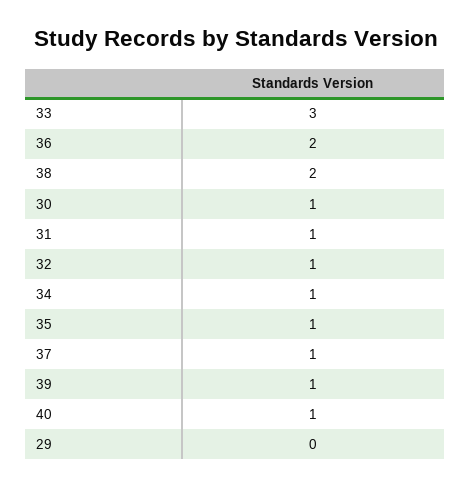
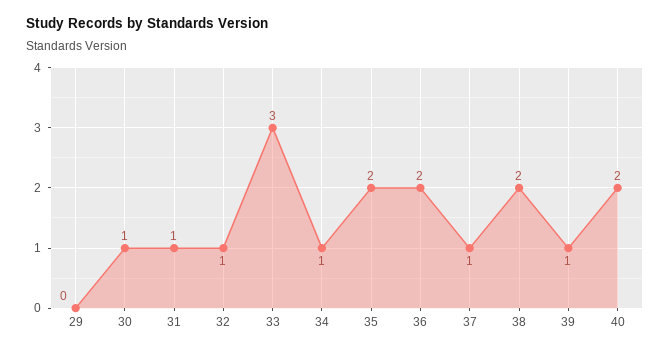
  {
    "33": 3,
    "36": 2,
    "38": 2,
    "30": 1,
    "31": 1,
    "32": 1,
    "34": 1,
-   "35": 1,
+   "35": 2,
    "37": 1,
    "39": 1,
-   "40": 1,
+   "40": 2,
    "29": 0
  }

